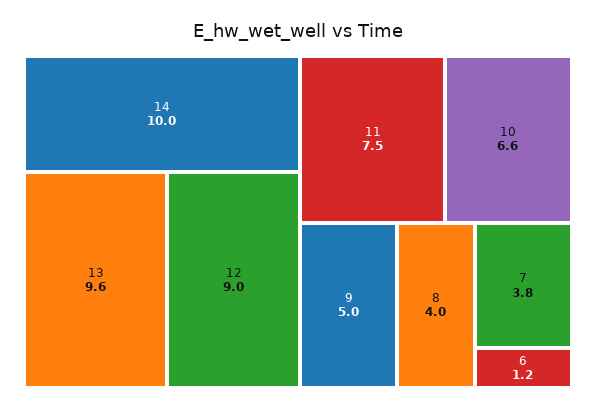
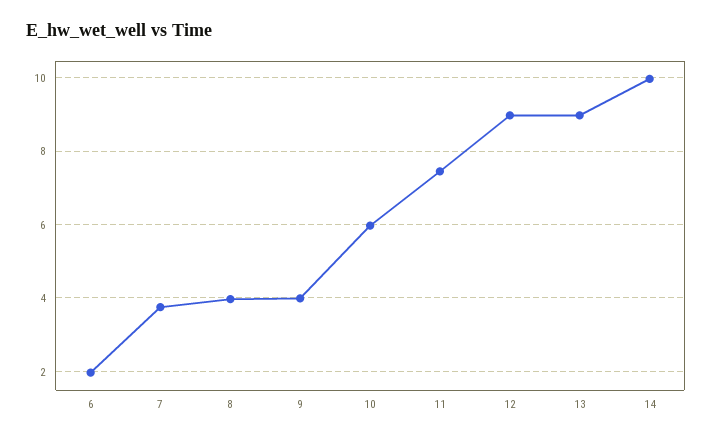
  {
    "14": 10,
-   "13": 9.6,
+   "13": 9,
    "12": 9,
    "11": 7.5,
-   "10": 6.6,
+   "10": 6,
-   "9": 5,
+   "9": 4,
    "8": 4,
    "7": 3.8,
-   "6": 1.2
+   "6": 2
  }

